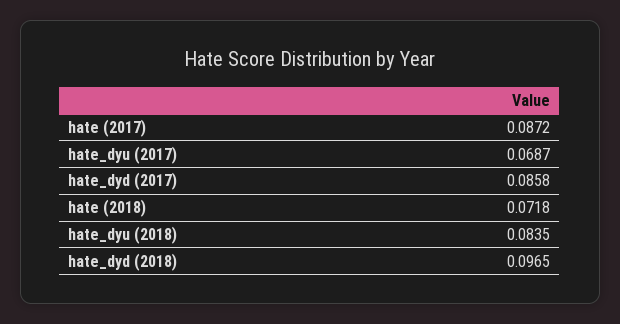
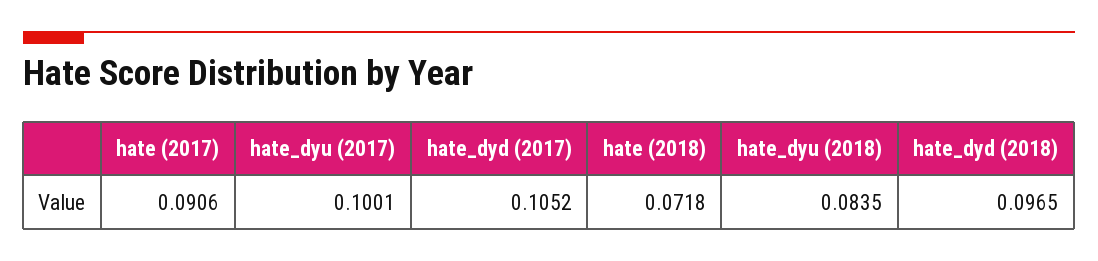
  {
-   "hate (2017)": 0.0872,
+   "hate (2017)": 0.0906,
-   "hate_dyu (2017)": 0.0687,
+   "hate_dyu (2017)": 0.1001,
-   "hate_dyd (2017)": 0.0858,
+   "hate_dyd (2017)": 0.1052,
    "hate (2018)": 0.0718,
    "hate_dyu (2018)": 0.0835,
    "hate_dyd (2018)": 0.0965
  }

